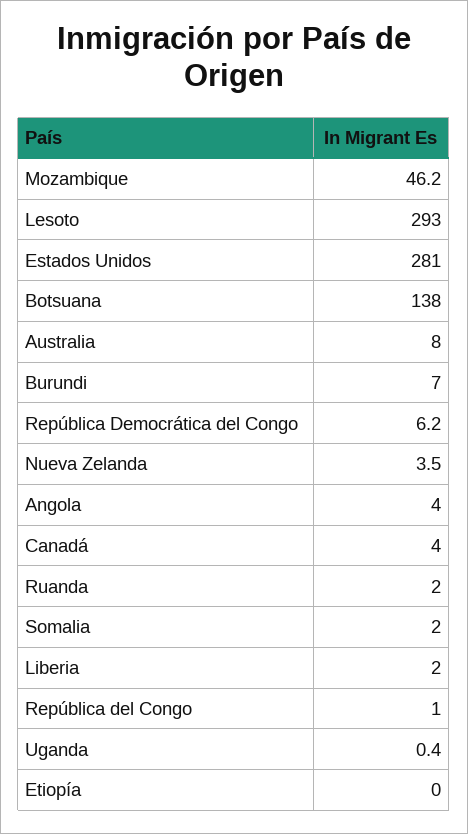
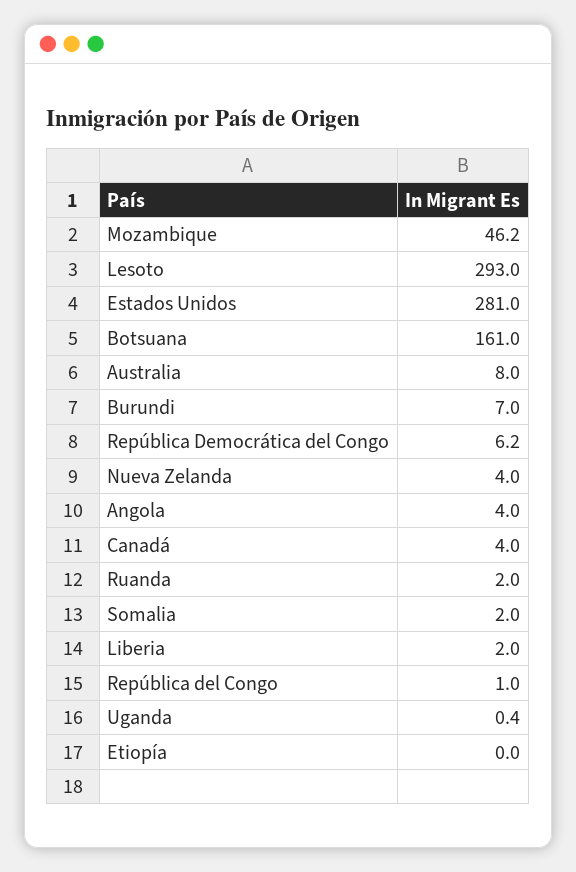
  {
    "Mozambique": 46.2,
    "Lesoto": 293,
    "Estados Unidos": 281,
-   "Botsuana": 138,
+   "Botsuana": 161,
    "Australia": 8,
    "Burundi": 7,
    "República Democrática del Congo": 6.2,
-   "Nueva Zelanda": 3.5,
+   "Nueva Zelanda": 4,
    "Angola": 4,
    "Canadá": 4,
    "Ruanda": 2,
    "Somalia": 2,
    "Liberia": 2,
    "República del Congo": 1,
    "Uganda": 0.4,
    "Etiopía": 0
  }

